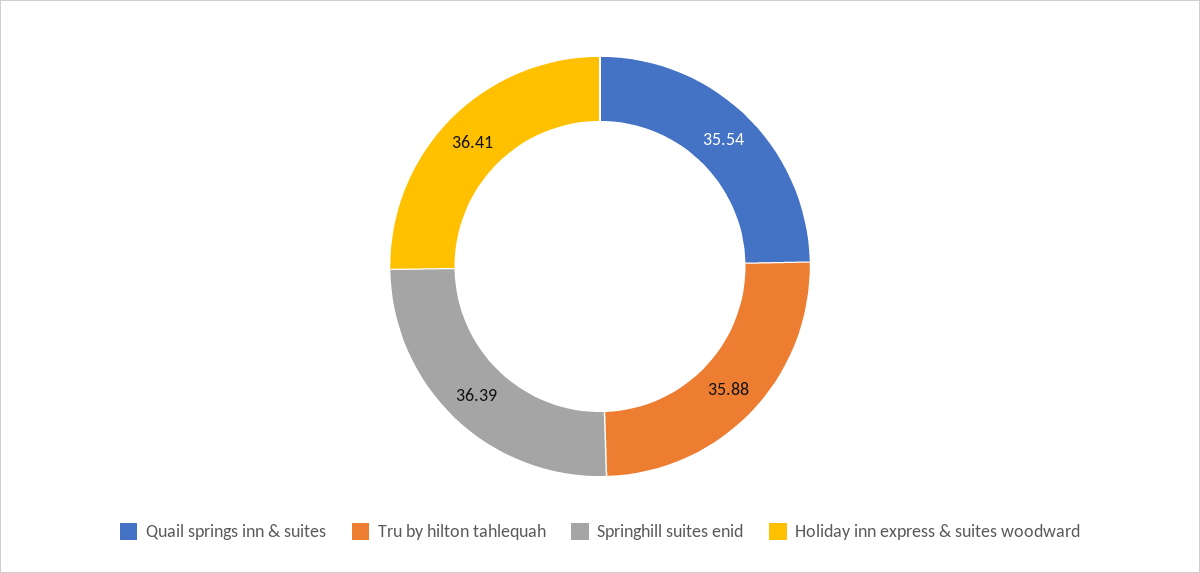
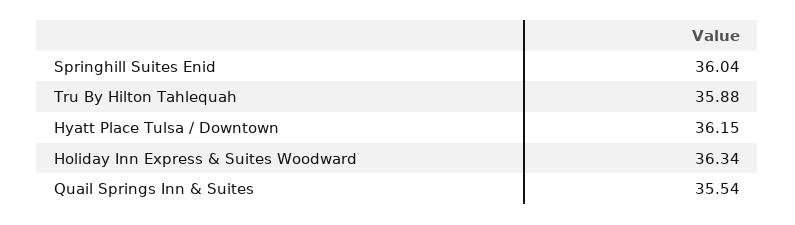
  {
    "Quail springs inn & suites": 35.54,
    "Tru by hilton tahlequah": 35.88,
-   "Springhill suites enid": 36.39,
+   "Springhill suites enid": 36.04,
-   "Holiday inn express & suites woodward": 36.41
+   "Holiday inn express & suites woodward": 36.34,
+   "Hyatt Place Tulsa / Downtown": 36.15
  }

